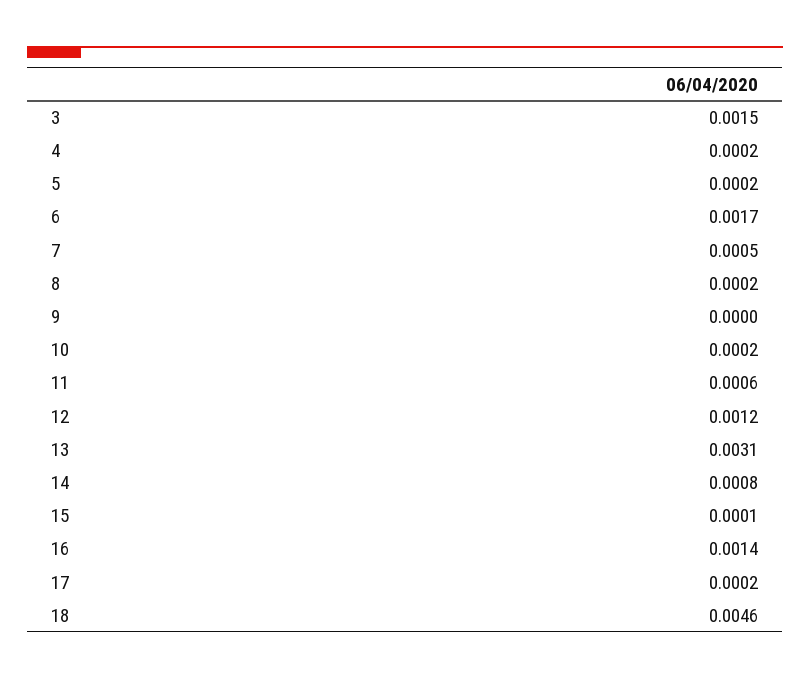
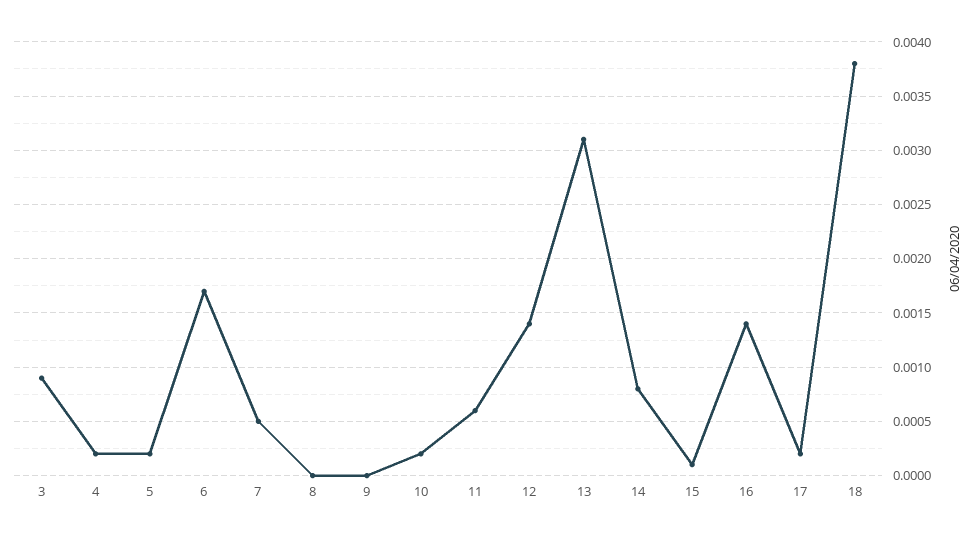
  {
-   "3": 0.0015,
+   "3": 0.0009,
    "4": 0.0002,
    "5": 0.0002,
    "6": 0.0017,
    "7": 0.0005,
-   "8": 0.0002,
+   "8": 0,
    "9": 0,
    "10": 0.0002,
    "11": 0.0006,
-   "12": 0.0012,
+   "12": 0.0014,
    "13": 0.0031,
    "14": 0.0008,
    "15": 0.0001,
    "16": 0.0014,
    "17": 0.0002,
-   "18": 0.0046
+   "18": 0.0038
  }

